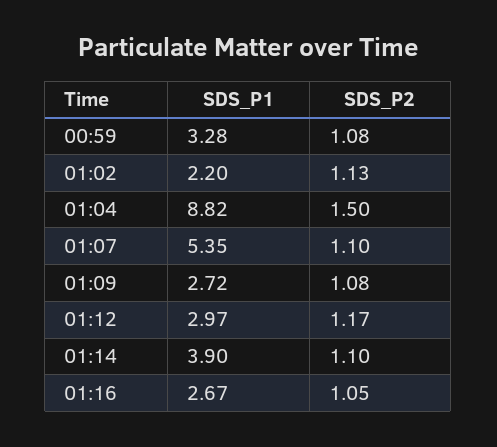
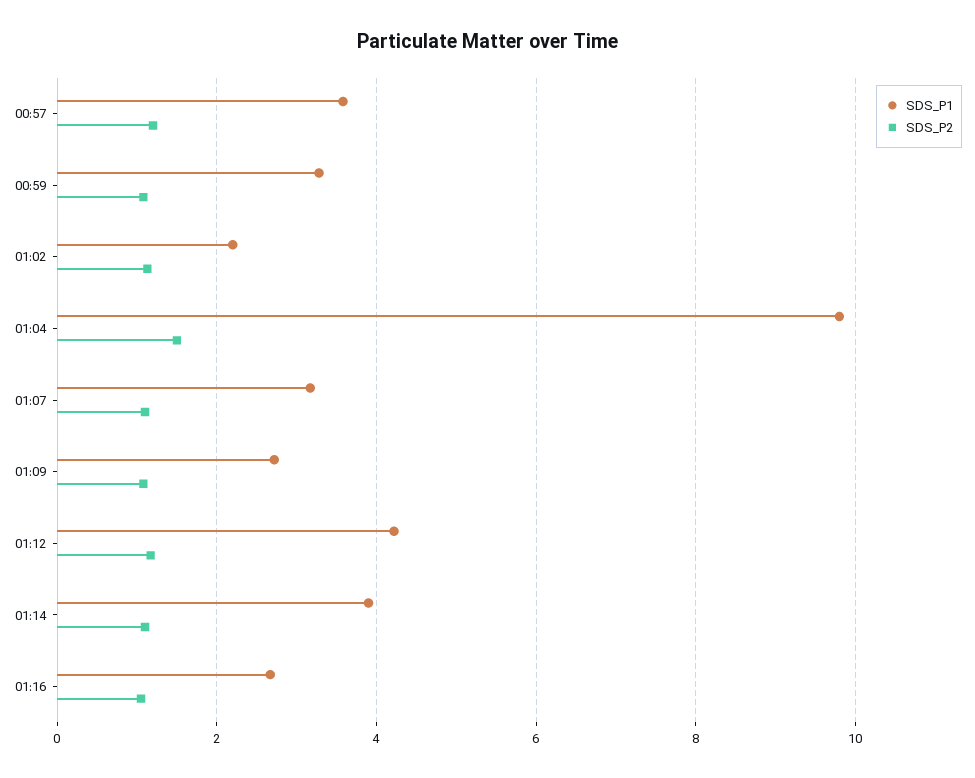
  {
    "SDS_P1": {
      "00:59": 3.28,
      "01:02": 2.2,
-     "01:04": 8.82,
+     "01:04": 9.8,
-     "01:07": 5.35,
+     "01:07": 3.2,
      "01:09": 2.72,
-     "01:12": 2.97,
+     "01:12": 4.2,
      "01:14": 3.9,
-     "01:16": 2.67
+     "01:16": 2.67,
+     "00:57": 3.6
    },
    "SDS_P2": {
      "00:59": 1.08,
      "01:02": 1.13,
      "01:04": 1.5,
      "01:07": 1.1,
      "01:09": 1.08,
      "01:12": 1.17,
      "01:14": 1.1,
-     "01:16": 1.05
+     "01:16": 1.05,
+     "00:57": 1.2
    }
  }

